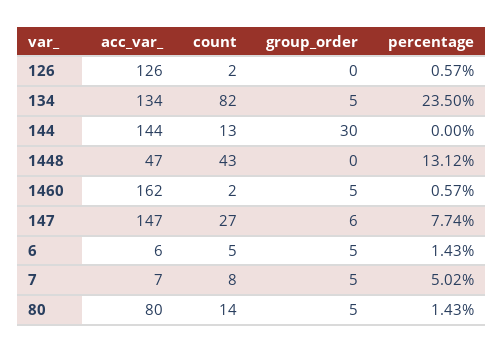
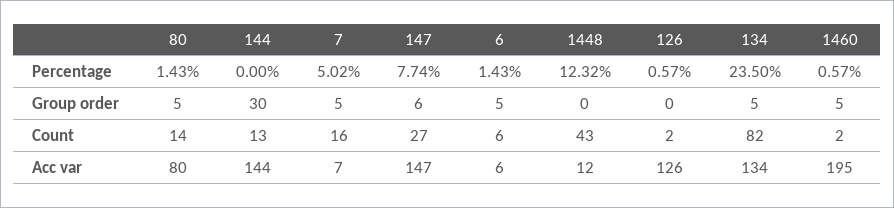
  {
    "acc_var_": {
      "126": 126,
      "134": 134,
      "144": 144,
-     "1448": 47,
+     "1448": 12,
-     "1460": 162,
+     "1460": 195,
      "147": 147,
      "6": 6,
      "7": 7,
      "80": 80
    },
    "count": {
      "126": 2,
      "134": 82,
      "144": 13,
      "1448": 43,
      "1460": 2,
      "147": 27,
-     "6": 5,
+     "6": 6,
-     "7": 8,
+     "7": 16,
      "80": 14
    },
    "group_order": {
      "126": 0,
      "134": 5,
      "144": 30,
      "1448": 0,
      "1460": 5,
      "147": 6,
      "6": 5,
      "7": 5,
      "80": 5
    },
    "percentage": {
      "126": 0.57,
      "134": 23.5,
      "144": 0,
-     "1448": 13.12,
+     "1448": 12.32,
      "1460": 0.57,
      "147": 7.74,
      "6": 1.43,
      "7": 5.02,
      "80": 1.43
    }
  }

